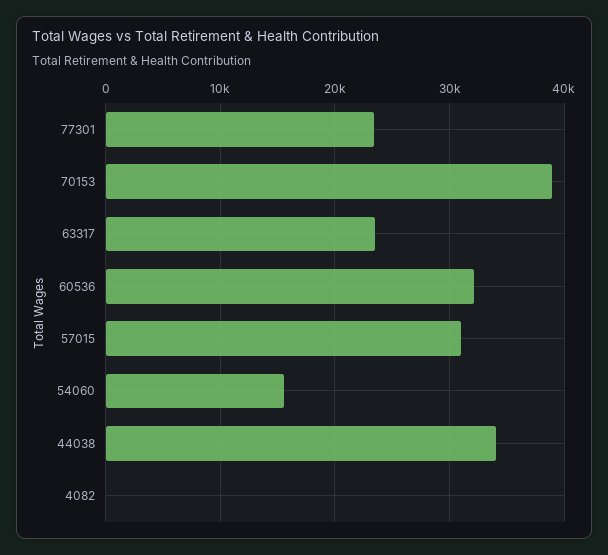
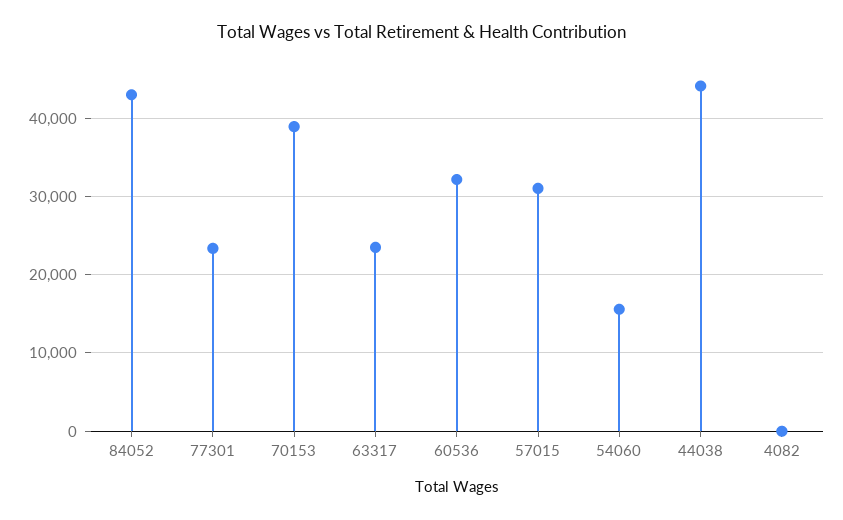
  {
    "77301": 23000,
    "70153": 39000,
    "63317": 23000,
    "60536": 32000,
    "57015": 31000,
    "54060": 16000,
-   "44038": 34000,
+   "44038": 44000,
-   "4082": 0
+   "4082": 0,
+   "84052": 43000
  }

